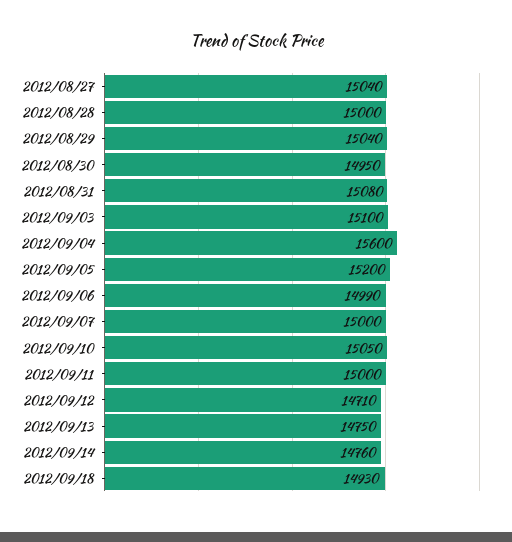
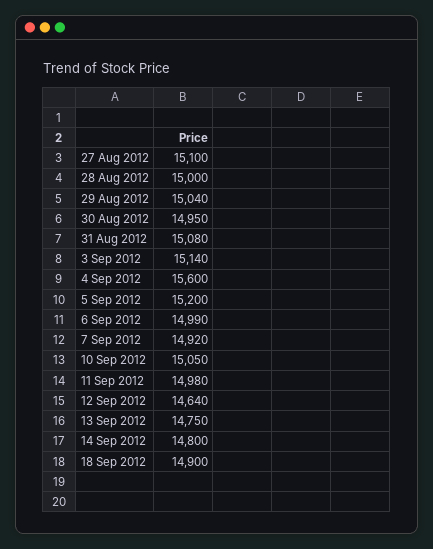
  {
-   "2012/08/27": 15040,
+   "2012/08/27": 15100,
    "2012/08/28": 15000,
    "2012/08/29": 15040,
    "2012/08/30": 14950,
    "2012/08/31": 15080,
-   "2012/09/03": 15100,
+   "2012/09/03": 15140,
    "2012/09/04": 15600,
    "2012/09/05": 15200,
    "2012/09/06": 14990,
-   "2012/09/07": 15000,
+   "2012/09/07": 14920,
    "2012/09/10": 15050,
-   "2012/09/11": 15000,
+   "2012/09/11": 14980,
-   "2012/09/12": 14710,
+   "2012/09/12": 14640,
    "2012/09/13": 14750,
-   "2012/09/14": 14760,
+   "2012/09/14": 14800,
-   "2012/09/18": 14930
+   "2012/09/18": 14900
  }

